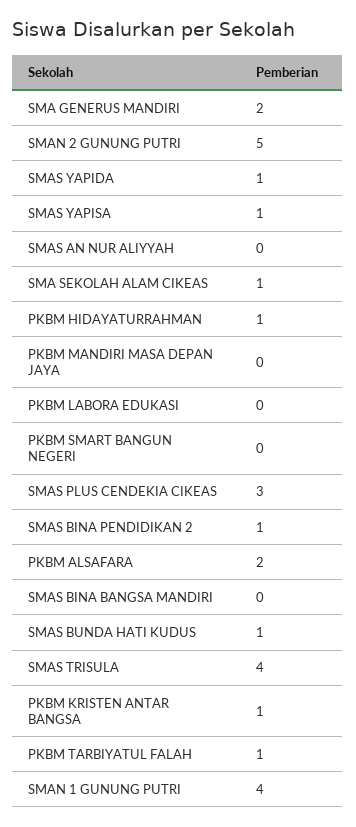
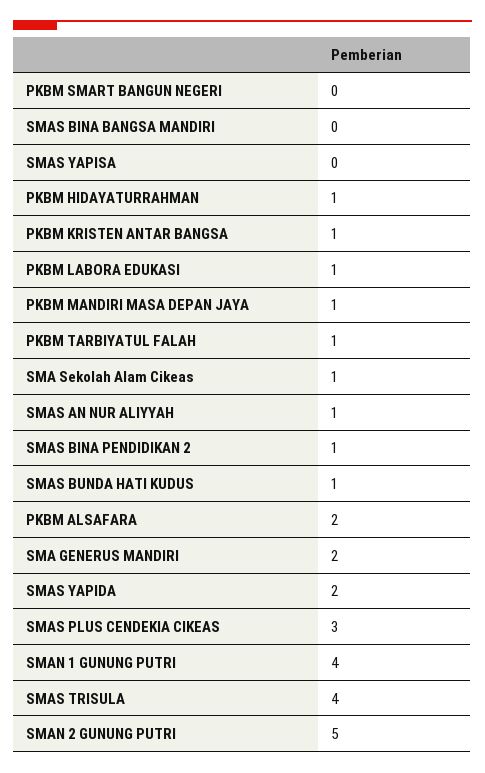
  {
    "SMA GENERUS MANDIRI": 2,
    "SMAN 2 GUNUNG PUTRI": 5,
-   "SMAS YAPIDA": 1,
+   "SMAS YAPIDA": 2,
-   "SMAS YAPISA": 1,
+   "SMAS YAPISA": 0,
-   "SMAS AN NUR ALIYYAH": 0,
+   "SMAS AN NUR ALIYYAH": 1,
    "SMA SEKOLAH ALAM CIKEAS": 1,
    "PKBM HIDAYATURRAHMAN": 1,
-   "PKBM MANDIRI MASA DEPAN JAYA": 0,
+   "PKBM MANDIRI MASA DEPAN JAYA": 1,
-   "PKBM LABORA EDUKASI": 0,
+   "PKBM LABORA EDUKASI": 1,
    "PKBM SMART BANGUN NEGERI": 0,
    "SMAS PLUS CENDEKIA CIKEAS": 3,
    "SMAS BINA PENDIDIKAN 2": 1,
    "PKBM ALSAFARA": 2,
    "SMAS BINA BANGSA MANDIRI": 0,
    "SMAS BUNDA HATI KUDUS": 1,
    "SMAS TRISULA": 4,
    "PKBM KRISTEN ANTAR BANGSA": 1,
    "PKBM TARBIYATUL FALAH": 1,
    "SMAN 1 GUNUNG PUTRI": 4
  }

